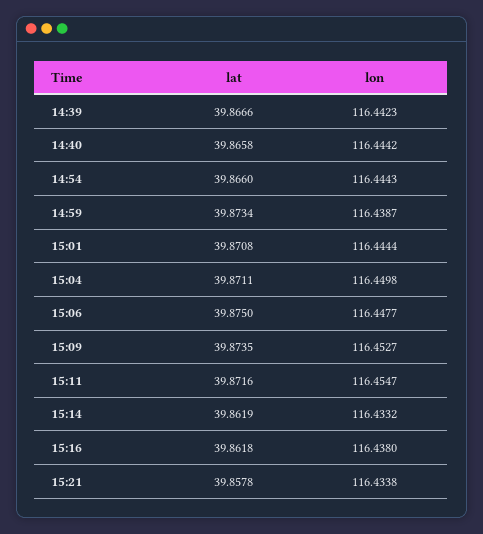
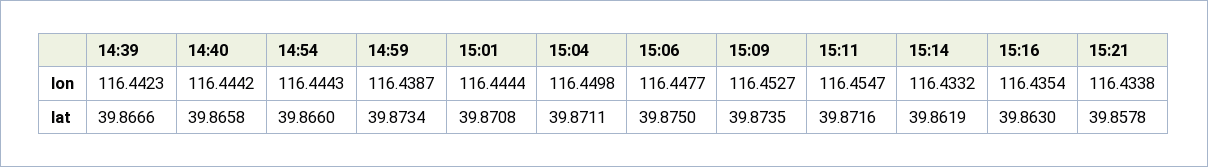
  {
    "lat": {
      "14:39": 39.8666,
      "14:40": 39.8658,
      "14:54": 39.866,
      "14:59": 39.8734,
      "15:01": 39.8708,
      "15:04": 39.8711,
      "15:06": 39.875,
      "15:09": 39.8735,
      "15:11": 39.8716,
      "15:14": 39.8619,
-     "15:16": 39.8618,
+     "15:16": 39.863,
      "15:21": 39.8578
    },
    "lon": {
      "14:39": 116.4423,
      "14:40": 116.4442,
      "14:54": 116.4443,
      "14:59": 116.4387,
      "15:01": 116.4444,
      "15:04": 116.4498,
      "15:06": 116.4477,
      "15:09": 116.4527,
      "15:11": 116.4547,
      "15:14": 116.4332,
-     "15:16": 116.438,
+     "15:16": 116.4354,
      "15:21": 116.4338
    }
  }

